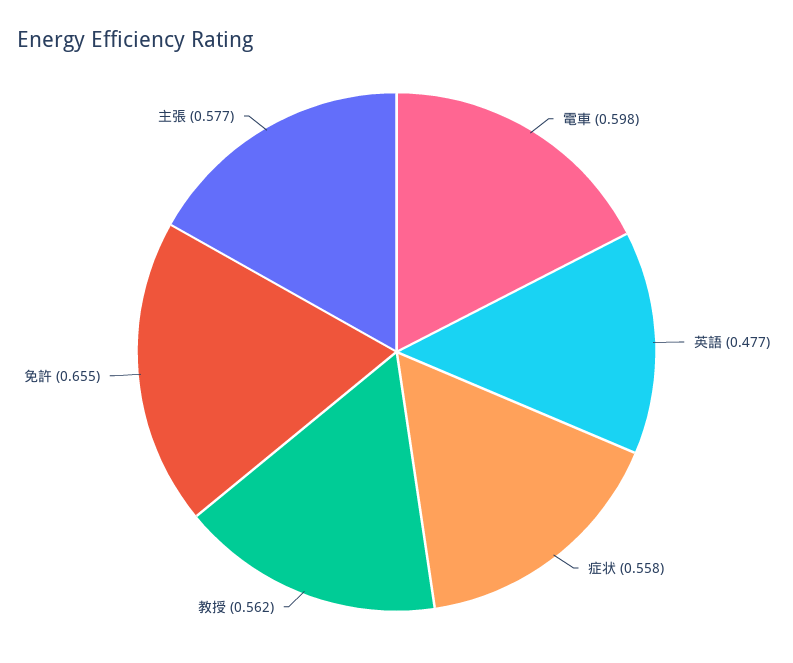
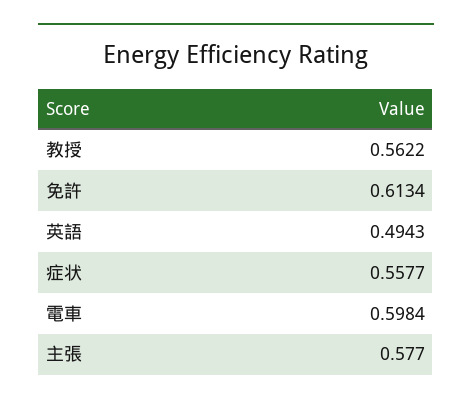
  {
    "電車": 0.5984,
-   "英語": 0.477,
+   "英語": 0.4943,
    "症状": 0.5577,
    "教授": 0.5622,
-   "免許": 0.655,
+   "免許": 0.6134,
    "主張": 0.577
  }

